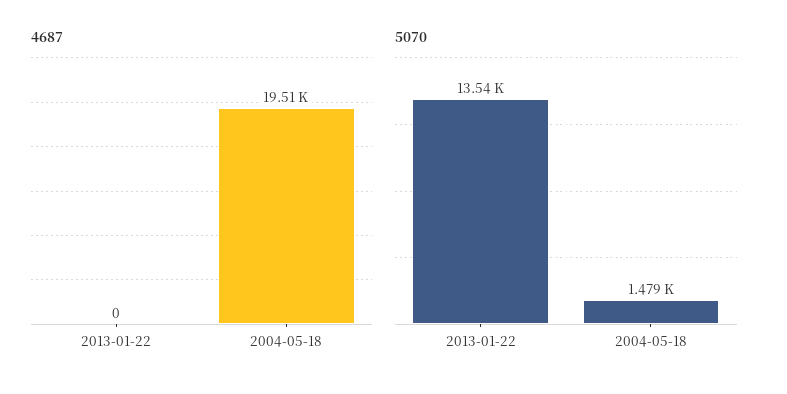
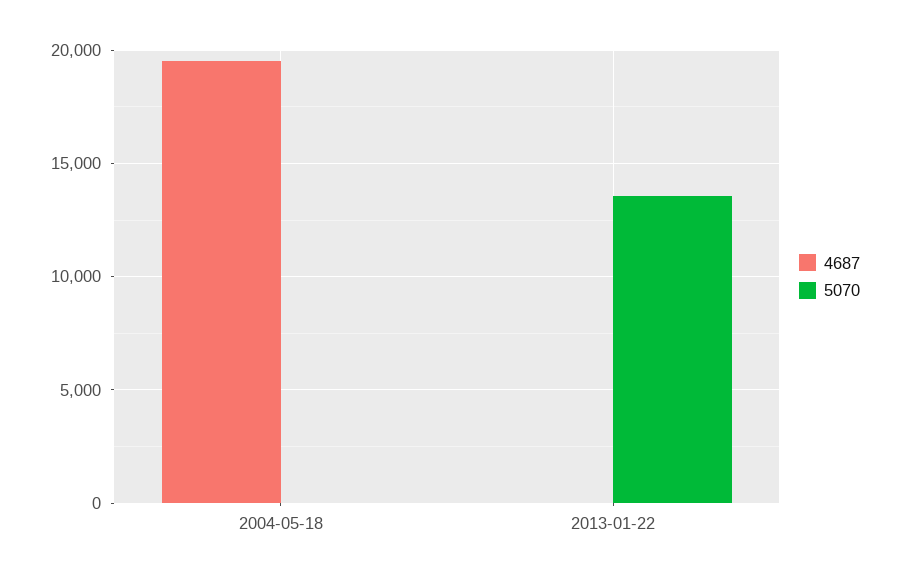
  {
    "4687": {
      "2013-01-22": 0,
      "2004-05-18": 19510
    },
    "5070": {
      "2013-01-22": 13540,
-     "2004-05-18": 1479
+     "2004-05-18": 0
    }
  }

